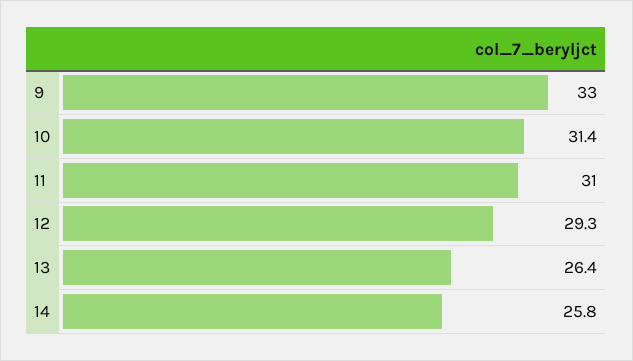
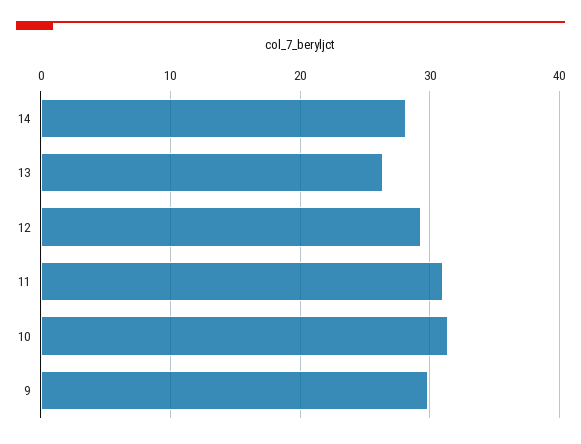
  {
-   "9": 33,
+   "9": 30,
    "10": 31.4,
    "11": 31,
    "12": 29.3,
    "13": 26.4,
-   "14": 25.8
+   "14": 28
  }

